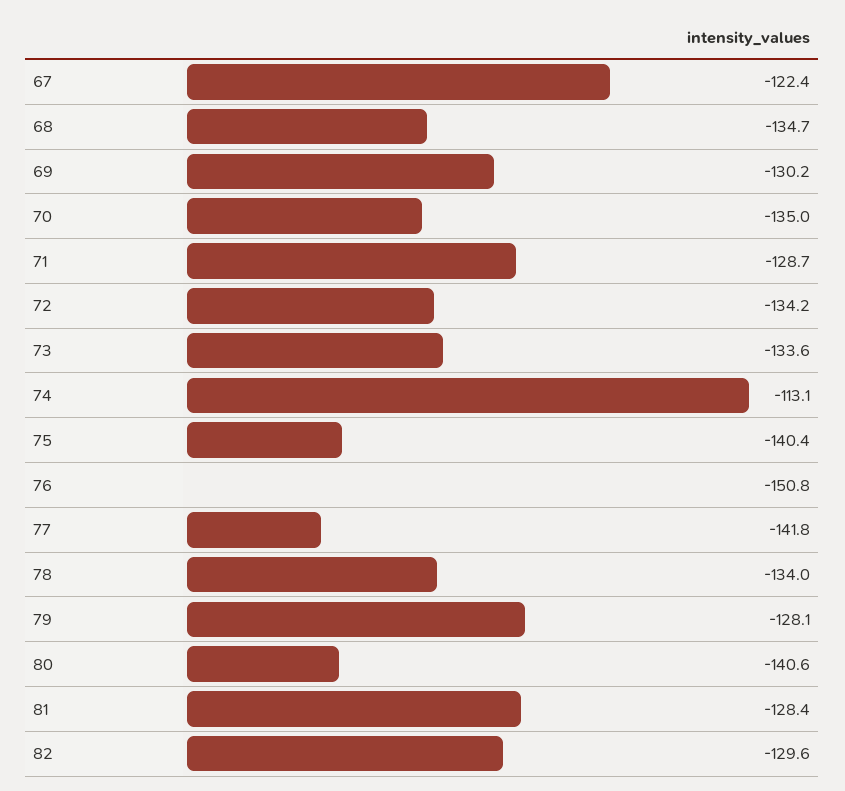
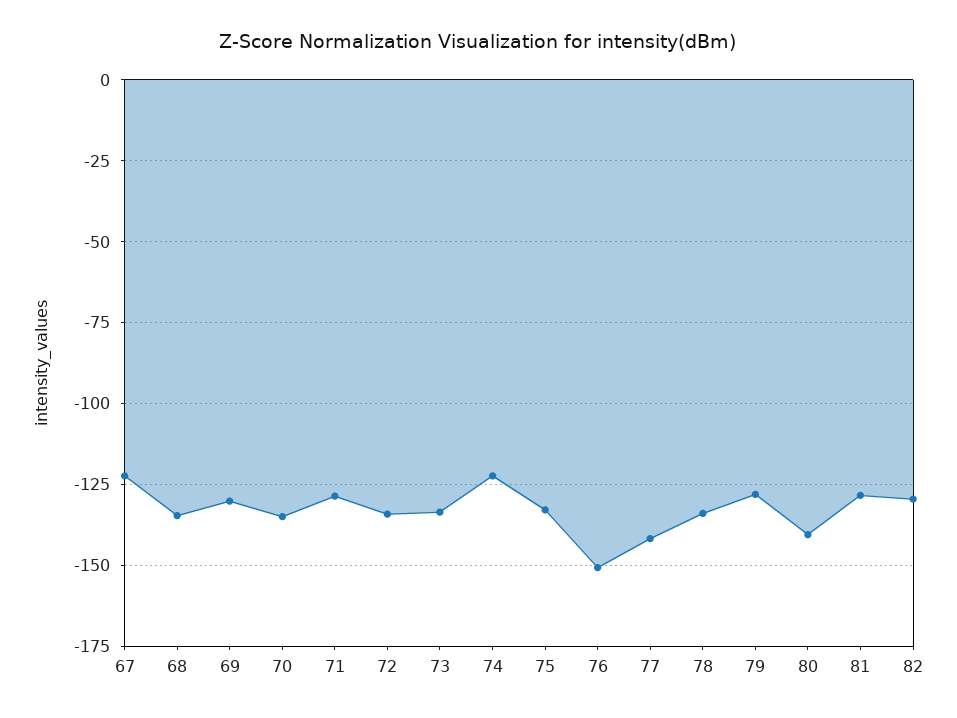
  {
    "67": -122.4,
    "68": -134.7,
    "69": -130.2,
    "70": -135,
    "71": -128.7,
    "72": -134.2,
    "73": -133.6,
-   "74": -113.1,
+   "74": -122.5,
-   "75": -140.4,
+   "75": -132.5,
    "76": -150.8,
    "77": -141.8,
    "78": -134,
    "79": -128.1,
    "80": -140.6,
    "81": -128.4,
    "82": -129.6
  }

